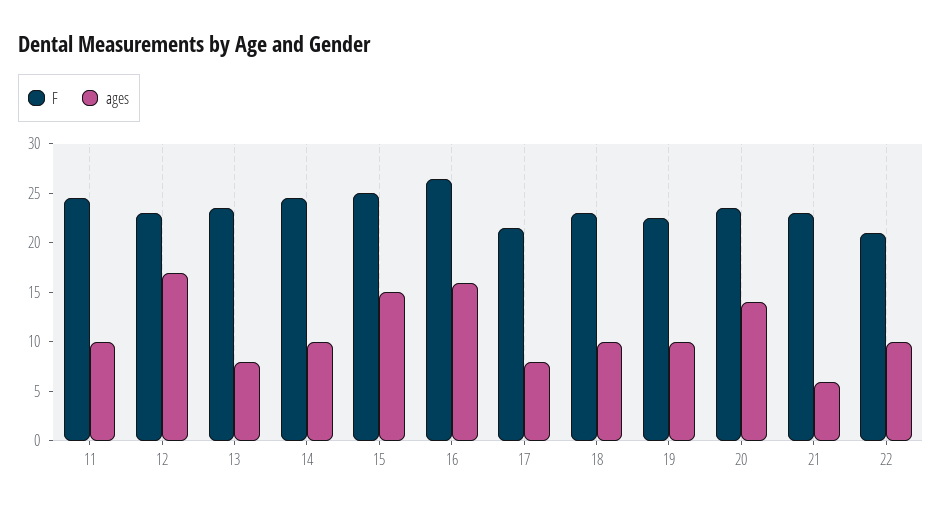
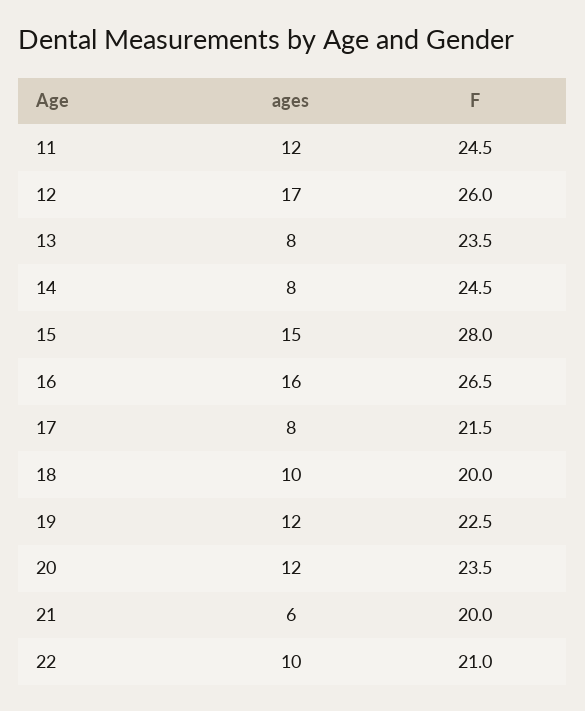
  {
    "F": {
      "11": 24.5,
-     "12": 23,
+     "12": 26,
      "13": 23.5,
      "14": 24.5,
-     "15": 25,
+     "15": 28,
      "16": 26.5,
      "17": 21.5,
-     "18": 23,
+     "18": 20,
      "19": 22.5,
      "20": 23.5,
-     "21": 23,
+     "21": 20,
      "22": 21
    },
    "ages": {
-     "11": 10,
+     "11": 12,
      "12": 17,
      "13": 8,
-     "14": 10,
+     "14": 8,
      "15": 15,
      "16": 16,
      "17": 8,
      "18": 10,
-     "19": 10,
+     "19": 12,
-     "20": 14,
+     "20": 12,
      "21": 6,
      "22": 10
    }
  }

